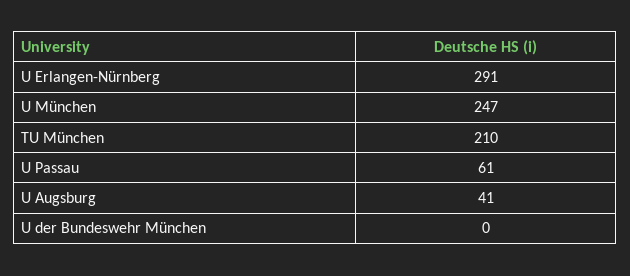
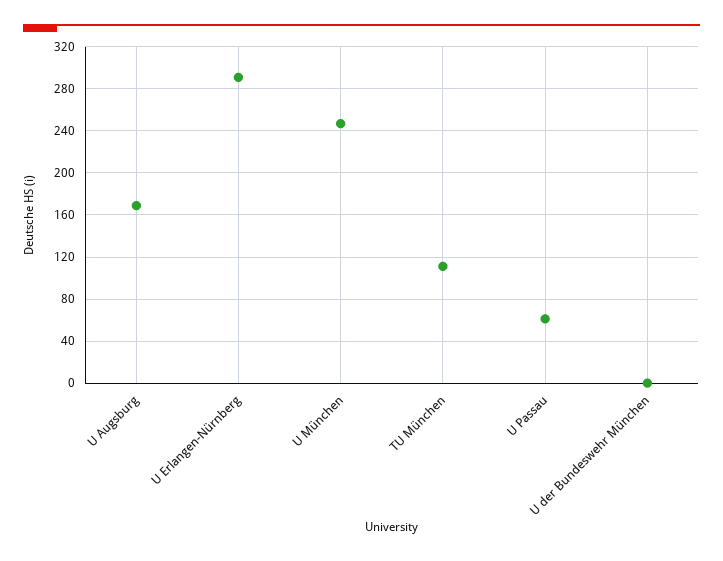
  {
    "U Erlangen-Nürnberg": 291,
    "U München": 247,
-   "TU München": 210,
+   "TU München": 110,
    "U Passau": 61,
-   "U Augsburg": 41,
+   "U Augsburg": 170,
    "U der Bundeswehr München": 0
  }

